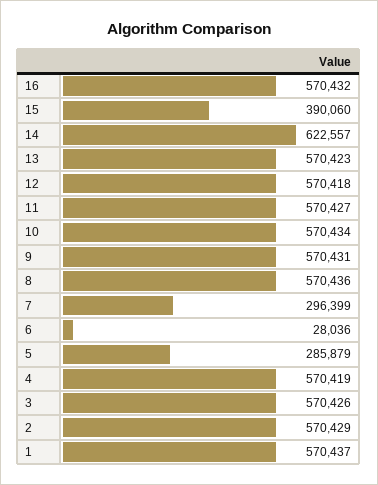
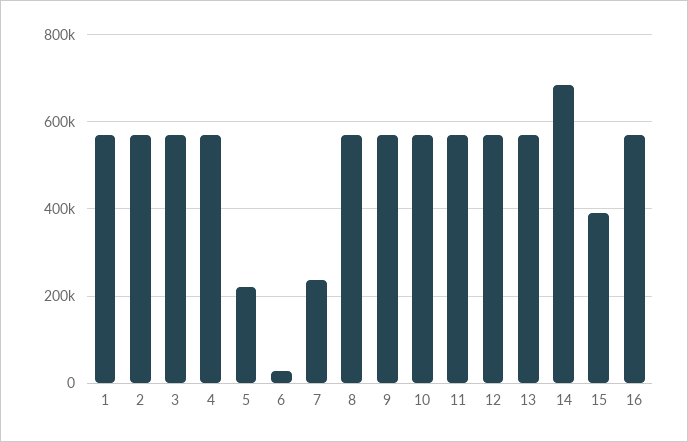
  {
    "16": 570432,
    "15": 390060,
-   "14": 622557,
+   "14": 680000,
    "13": 570423,
    "12": 570418,
    "11": 570427,
    "10": 570434,
    "9": 570431,
    "8": 570436,
-   "7": 296399,
+   "7": 240000,
    "6": 28036,
-   "5": 285879,
+   "5": 220000,
    "4": 570419,
    "3": 570426,
    "2": 570429,
    "1": 570437
  }

